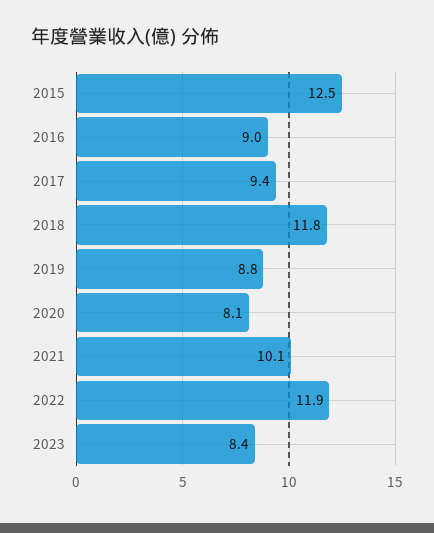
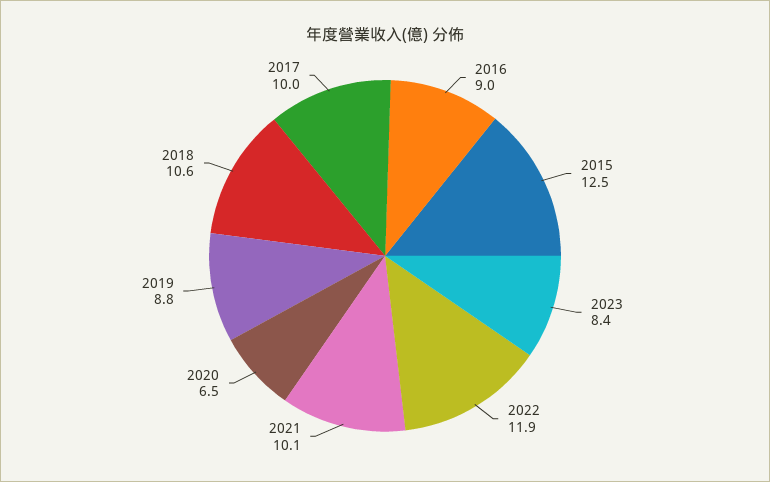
  {
    "2015": 12.5,
    "2016": 9,
-   "2017": 9.4,
+   "2017": 10,
-   "2018": 11.8,
+   "2018": 10.6,
    "2019": 8.8,
-   "2020": 8.1,
+   "2020": 6.5,
    "2021": 10.1,
    "2022": 11.9,
    "2023": 8.4
  }

